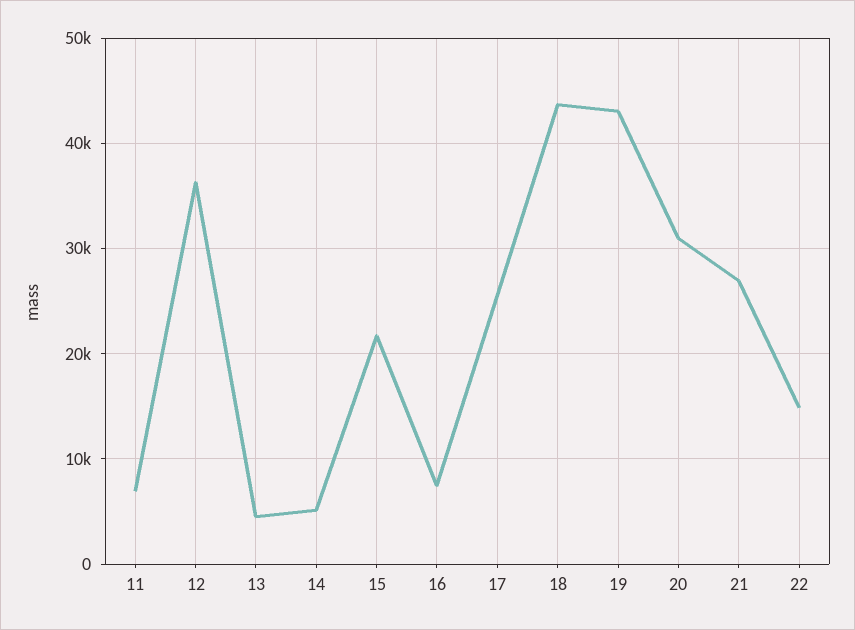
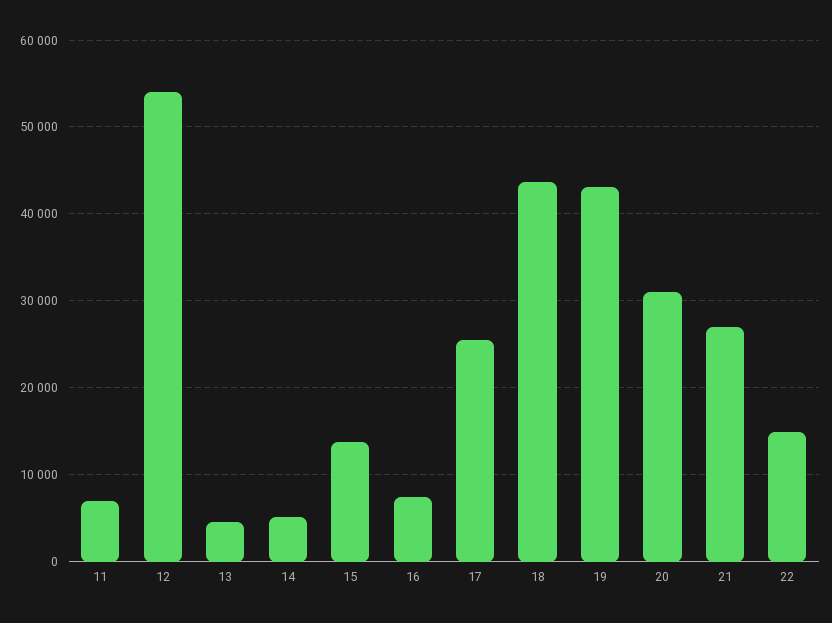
  {
    "11": 7000,
-   "12": 36000,
+   "12": 54000,
    "13": 5000,
    "14": 5000,
-   "15": 22000,
+   "15": 14000,
    "16": 7000,
    "17": 25000,
    "18": 44000,
    "19": 43000,
    "20": 31000,
    "21": 27000,
    "22": 15000
  }

